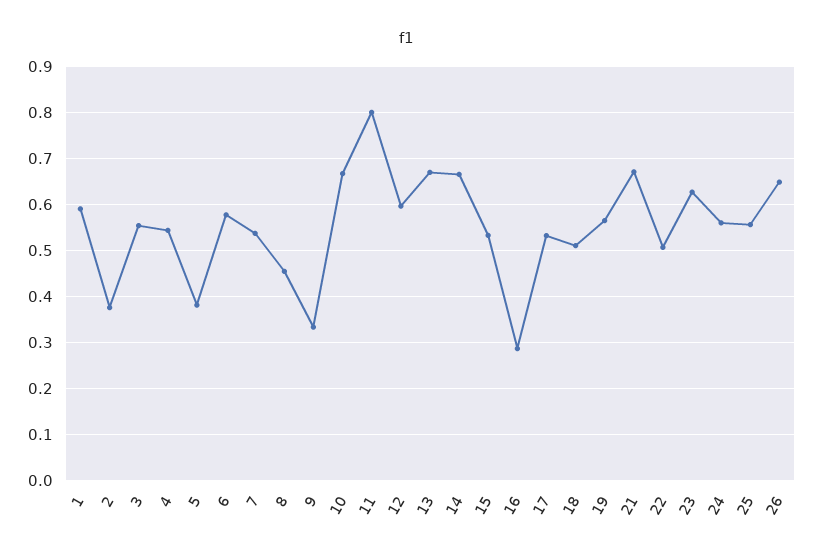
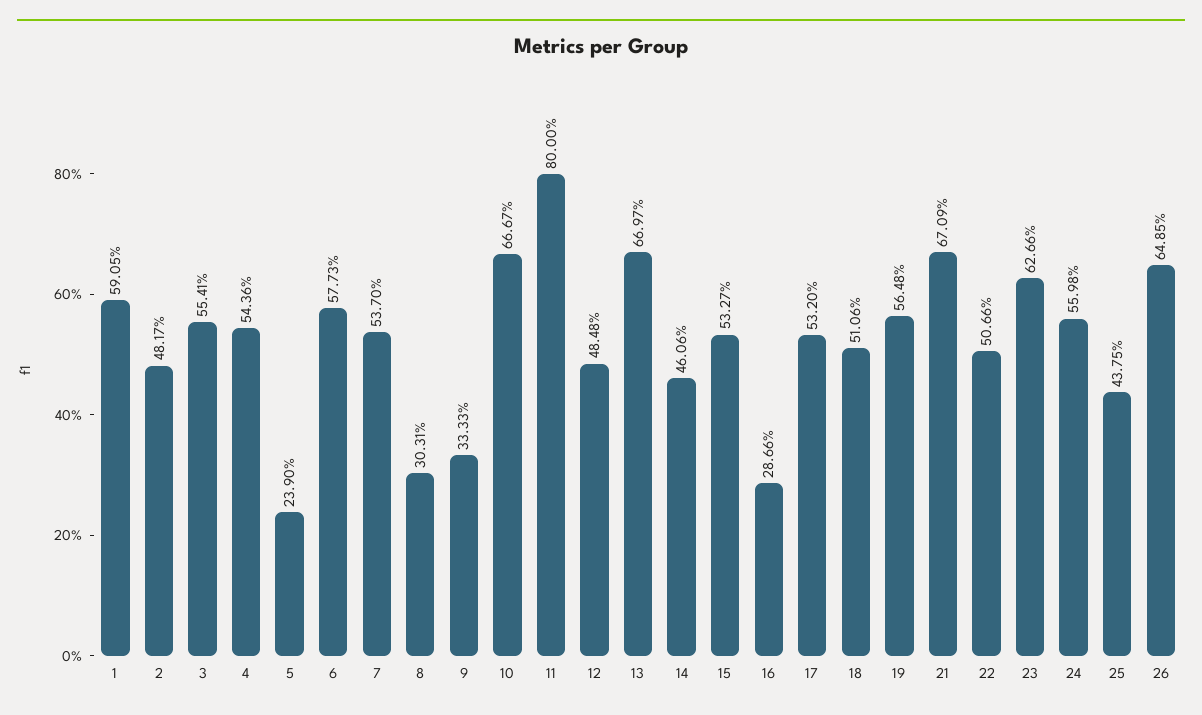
  {
    "1": 0.5905,
-   "2": 0.38,
+   "2": 0.4817,
    "3": 0.5541,
    "4": 0.5436,
-   "5": 0.38,
+   "5": 0.239,
    "6": 0.5773,
    "7": 0.537,
-   "8": 0.46,
+   "8": 0.3031,
    "9": 0.3333,
    "10": 0.6667,
    "11": 0.8,
-   "12": 0.6,
+   "12": 0.4848,
    "13": 0.6697,
-   "14": 0.66,
+   "14": 0.4606,
    "15": 0.5327,
    "16": 0.2866,
    "17": 0.532,
    "18": 0.5106,
    "19": 0.5648,
    "21": 0.6709,
    "22": 0.5066,
    "23": 0.6266,
    "24": 0.5598,
-   "25": 0.56,
+   "25": 0.4375,
    "26": 0.6485
  }

